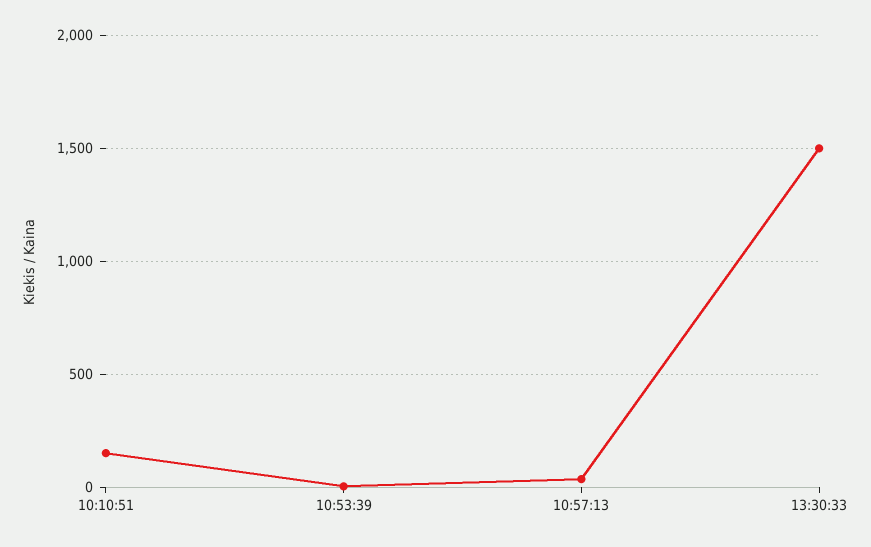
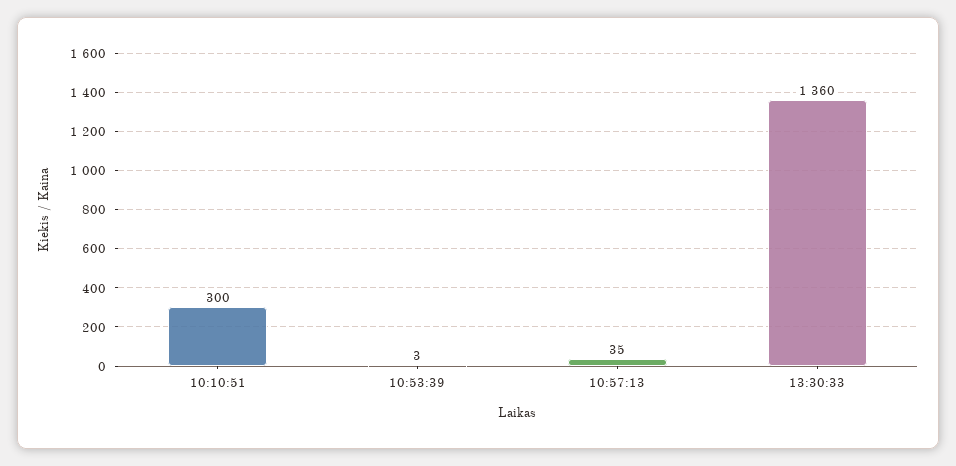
  {
-   "10:10:51": 150,
+   "10:10:51": 300,
    "10:53:39": 3,
    "10:57:13": 35,
-   "13:30:33": 1500
+   "13:30:33": 1360
  }

